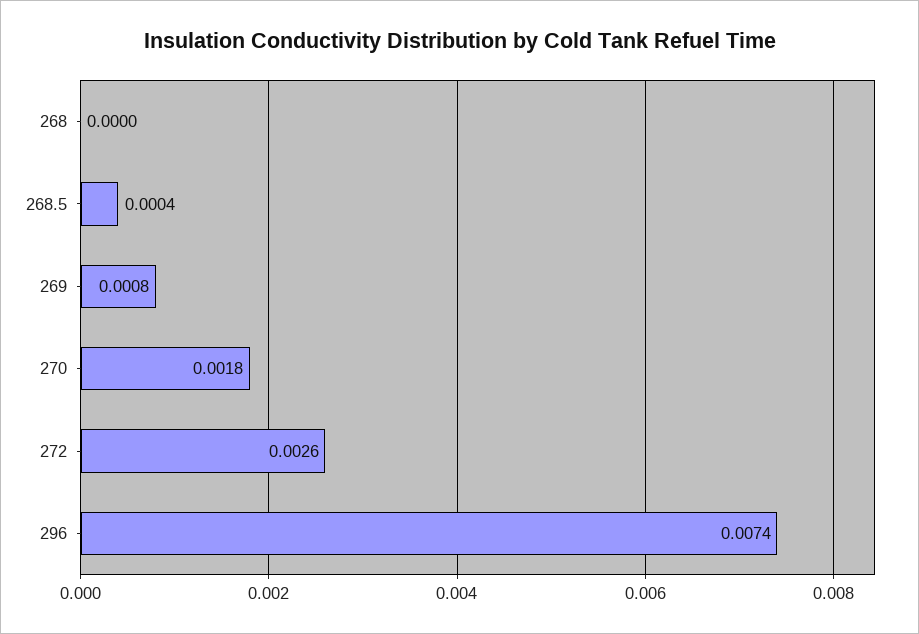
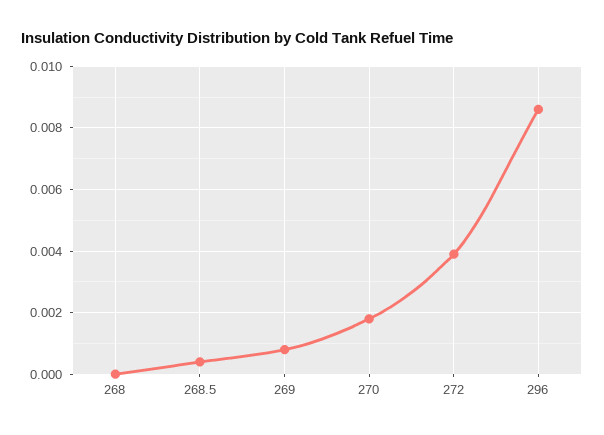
  {
    "268": 0,
    "268.5": 0.0004,
    "269": 0.0008,
    "270": 0.0018,
-   "272": 0.0026,
+   "272": 0.004,
-   "296": 0.0074
+   "296": 0.0085
  }

